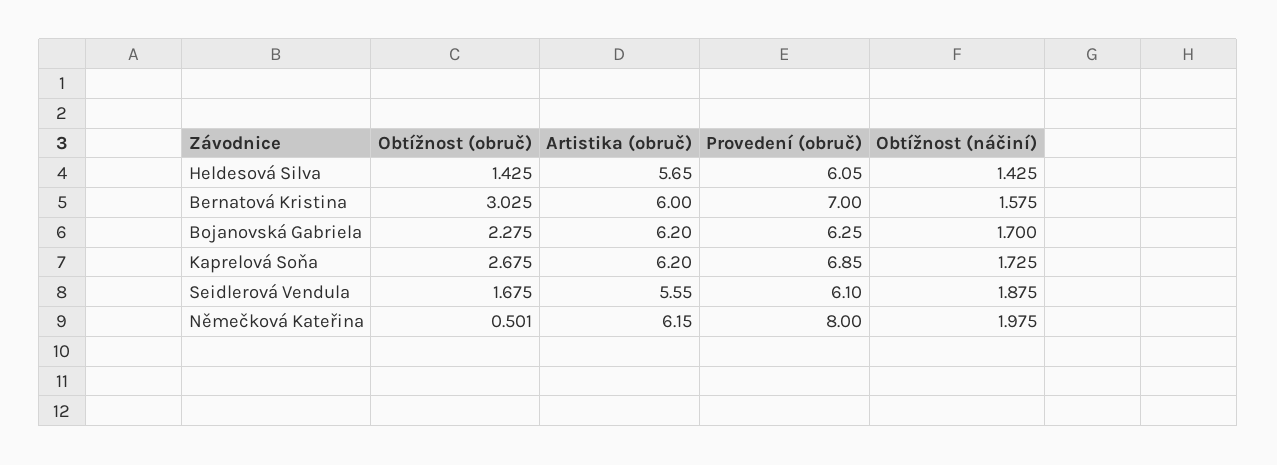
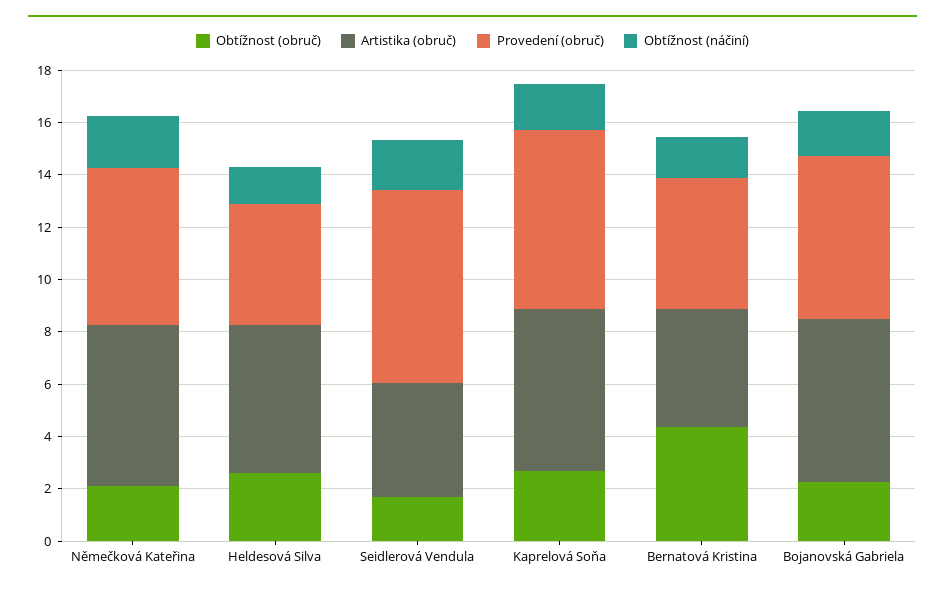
  {
    "Obtížnost (obruč)": {
-     "Heldesová Silva": 1.425,
+     "Heldesová Silva": 2.5,
-     "Bernatová Kristina": 3.025,
+     "Bernatová Kristina": 4.5,
      "Bojanovská Gabriela": 2.275,
      "Kaprelová Soňa": 2.675,
      "Seidlerová Vendula": 1.675,
-     "Němečková Kateřina": 0.501
+     "Němečková Kateřina": 2
    },
    "Artistika (obruč)": {
      "Heldesová Silva": 5.65,
-     "Bernatová Kristina": 6,
+     "Bernatová Kristina": 4.5,
      "Bojanovská Gabriela": 6.2,
      "Kaprelová Soňa": 6.2,
-     "Seidlerová Vendula": 5.55,
+     "Seidlerová Vendula": 4.5,
      "Němečková Kateřina": 6.15
    },
    "Provedení (obruč)": {
-     "Heldesová Silva": 6.05,
+     "Heldesová Silva": 4.5,
-     "Bernatová Kristina": 7,
+     "Bernatová Kristina": 5,
      "Bojanovská Gabriela": 6.25,
      "Kaprelová Soňa": 6.85,
-     "Seidlerová Vendula": 6.1,
+     "Seidlerová Vendula": 7.5,
-     "Němečková Kateřina": 8
+     "Němečková Kateřina": 6
    },
    "Obtížnost (náčiní)": {
      "Heldesová Silva": 1.425,
      "Bernatová Kristina": 1.575,
      "Bojanovská Gabriela": 1.7,
      "Kaprelová Soňa": 1.725,
      "Seidlerová Vendula": 1.875,
      "Němečková Kateřina": 1.975
    }
  }

